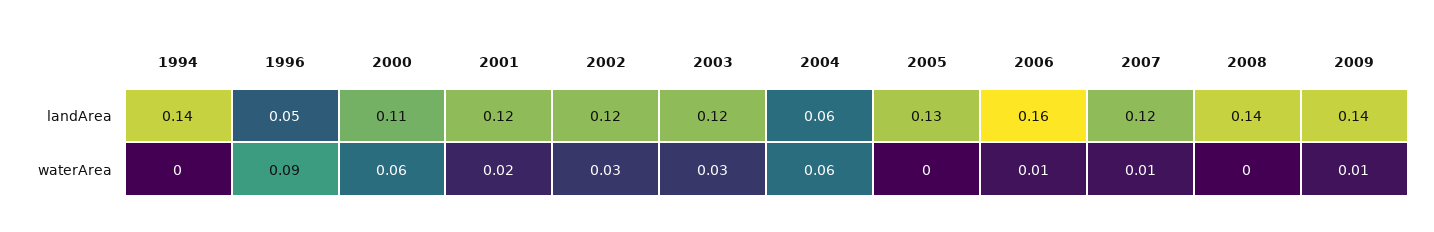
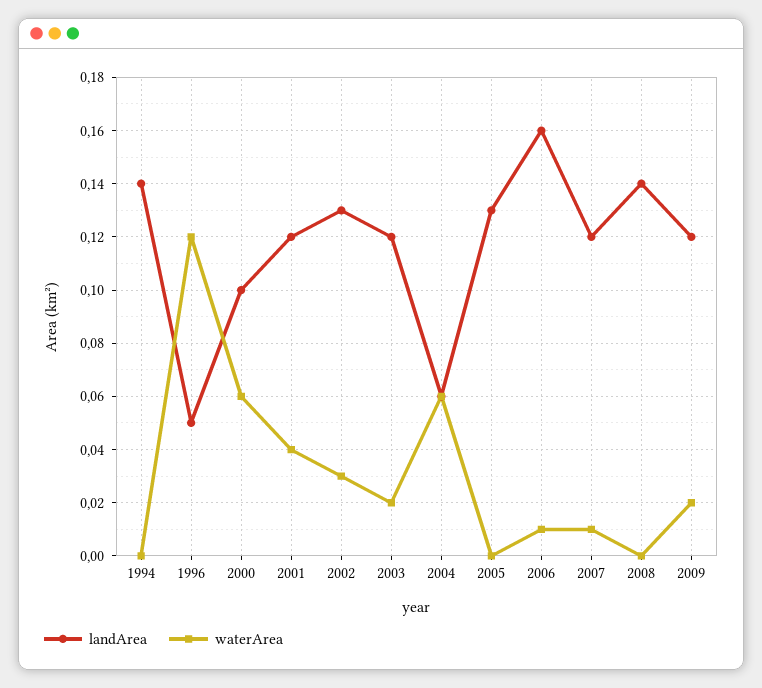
  {
    "landArea": {
      "1994": 0.14,
      "1996": 0.05,
-     "2000": 0.11,
+     "2000": 0.1,
      "2001": 0.12,
-     "2002": 0.12,
+     "2002": 0.13,
      "2003": 0.12,
      "2004": 0.06,
      "2005": 0.13,
      "2006": 0.16,
      "2007": 0.12,
      "2008": 0.14,
-     "2009": 0.14
+     "2009": 0.12
    },
    "waterArea": {
      "1994": 0,
-     "1996": 0.09,
+     "1996": 0.12,
      "2000": 0.06,
-     "2001": 0.02,
+     "2001": 0.04,
      "2002": 0.03,
-     "2003": 0.03,
+     "2003": 0.02,
      "2004": 0.06,
      "2005": 0,
      "2006": 0.01,
      "2007": 0.01,
      "2008": 0,
-     "2009": 0.01
+     "2009": 0.02
    }
  }

